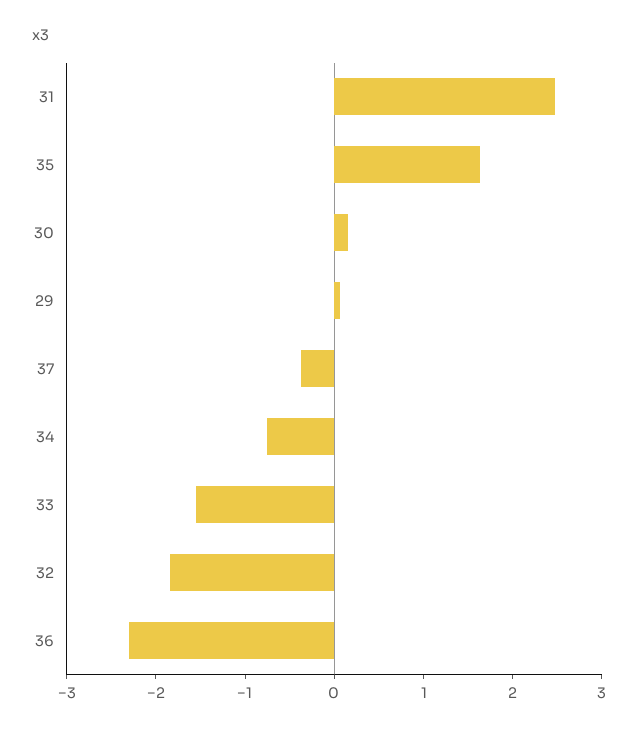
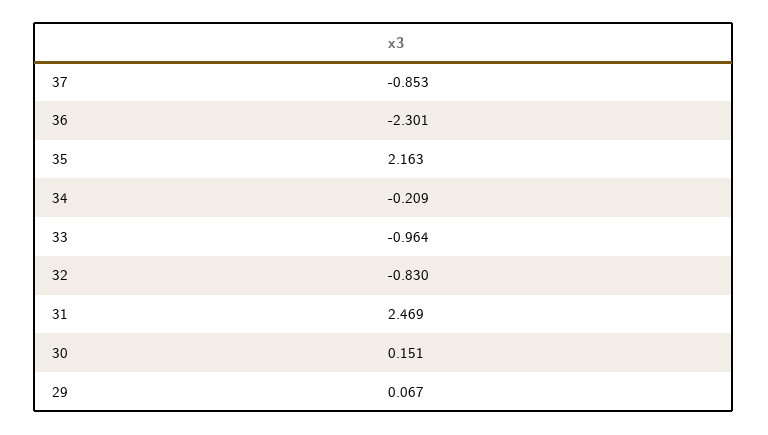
  {
    "31": 2.469,
-   "35": 1.6,
+   "35": 2.163,
    "30": 0.151,
    "29": 0.067,
-   "37": -0.4,
+   "37": -0.853,
-   "34": -0.8,
+   "34": -0.209,
-   "33": -1.6,
+   "33": -0.964,
-   "32": -1.8,
+   "32": -0.83,
    "36": -2.301
  }

